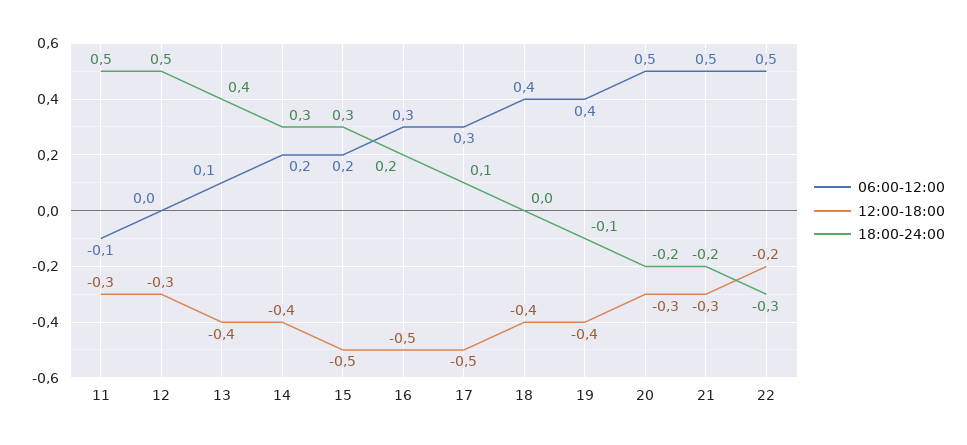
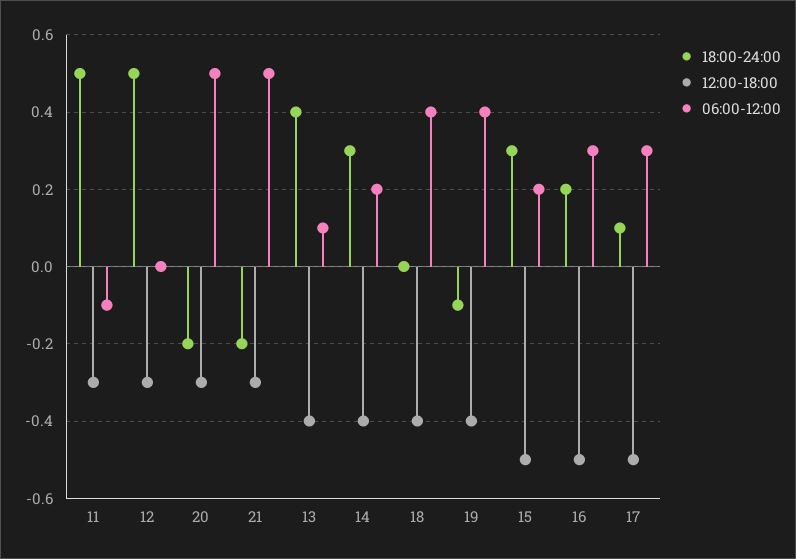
  {
    "06:00-12:00": {
      "11": -0.1,
      "12": 0,
      "13": 0.1,
      "14": 0.2,
      "15": 0.2,
      "16": 0.3,
      "17": 0.3,
      "18": 0.4,
      "19": 0.4,
      "20": 0.5,
-     "21": 0.5,
+     "21": 0.5
-     "22": 0.5
    },
    "12:00-18:00": {
      "11": -0.3,
      "12": -0.3,
      "13": -0.4,
      "14": -0.4,
      "15": -0.5,
      "16": -0.5,
      "17": -0.5,
      "18": -0.4,
      "19": -0.4,
      "20": -0.3,
-     "21": -0.3,
+     "21": -0.3
-     "22": -0.2
    },
    "18:00-24:00": {
      "11": 0.5,
      "12": 0.5,
      "13": 0.4,
      "14": 0.3,
      "15": 0.3,
      "16": 0.2,
      "17": 0.1,
      "18": 0,
      "19": -0.1,
      "20": -0.2,
-     "21": -0.2,
+     "21": -0.2
-     "22": -0.3
    }
  }

